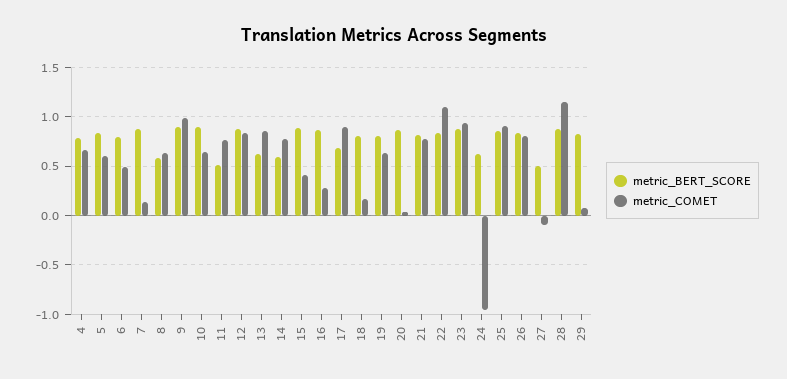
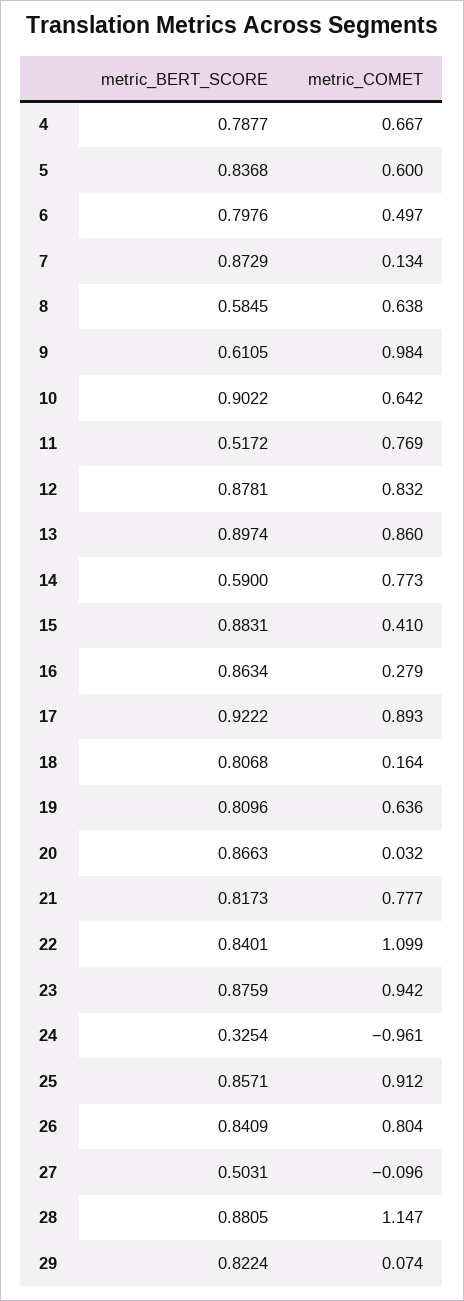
  {
    "metric_BERT_SCORE": {
      "4": 0.7877,
      "5": 0.8368,
      "6": 0.7976,
      "7": 0.8729,
      "8": 0.5845,
-     "9": 0.9,
+     "9": 0.6105,
      "10": 0.9022,
      "11": 0.5172,
      "12": 0.8781,
-     "13": 0.6,
+     "13": 0.8974,
      "14": 0.59,
      "15": 0.8831,
      "16": 0.8634,
-     "17": 0.7,
+     "17": 0.9222,
      "18": 0.8068,
      "19": 0.8096,
      "20": 0.8663,
      "21": 0.8173,
      "22": 0.8401,
      "23": 0.8759,
-     "24": 0.6,
+     "24": 0.3254,
      "25": 0.8571,
      "26": 0.8409,
      "27": 0.5031,
      "28": 0.8805,
      "29": 0.8224
    },
    "metric_COMET": {
      "4": 0.667,
      "5": 0.6,
      "6": 0.497,
      "7": 0.134,
      "8": 0.638,
      "9": 0.984,
      "10": 0.642,
      "11": 0.769,
      "12": 0.832,
      "13": 0.86,
      "14": 0.773,
      "15": 0.41,
      "16": 0.279,
      "17": 0.893,
      "18": 0.164,
      "19": 0.636,
      "20": 0.032,
      "21": 0.777,
      "22": 1.099,
      "23": 0.942,
      "24": -0.961,
      "25": 0.912,
      "26": 0.804,
      "27": -0.096,
      "28": 1.147,
      "29": 0.074
    }
  }

